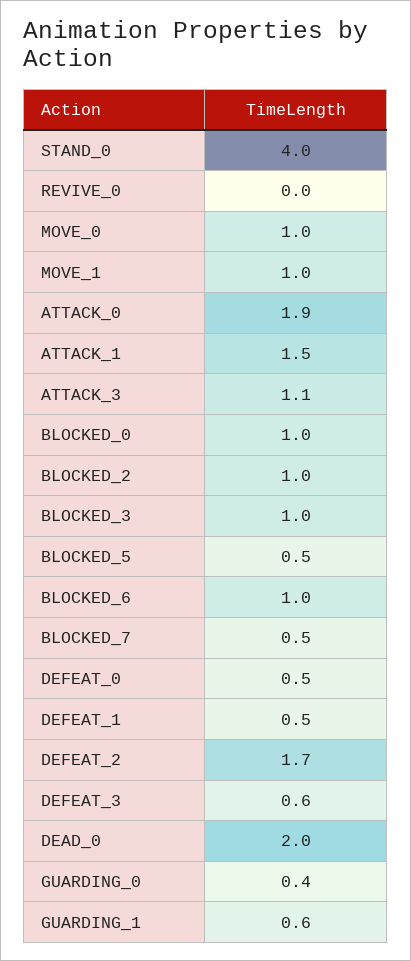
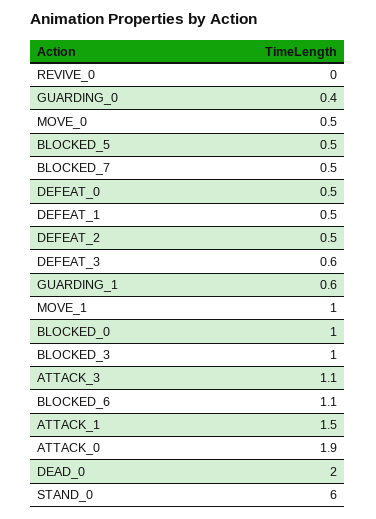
  {
-   "STAND_0": 4,
+   "STAND_0": 6,
    "REVIVE_0": 0,
-   "MOVE_0": 1,
+   "MOVE_0": 0.5,
    "MOVE_1": 1,
    "ATTACK_0": 1.9,
    "ATTACK_1": 1.5,
    "ATTACK_3": 1.1,
    "BLOCKED_0": 1,
-   "BLOCKED_2": 1,
    "BLOCKED_3": 1,
    "BLOCKED_5": 0.5,
-   "BLOCKED_6": 1,
+   "BLOCKED_6": 1.1,
    "BLOCKED_7": 0.5,
    "DEFEAT_0": 0.5,
    "DEFEAT_1": 0.5,
-   "DEFEAT_2": 1.7,
+   "DEFEAT_2": 0.5,
    "DEFEAT_3": 0.6,
    "DEAD_0": 2,
    "GUARDING_0": 0.4,
    "GUARDING_1": 0.6
  }

